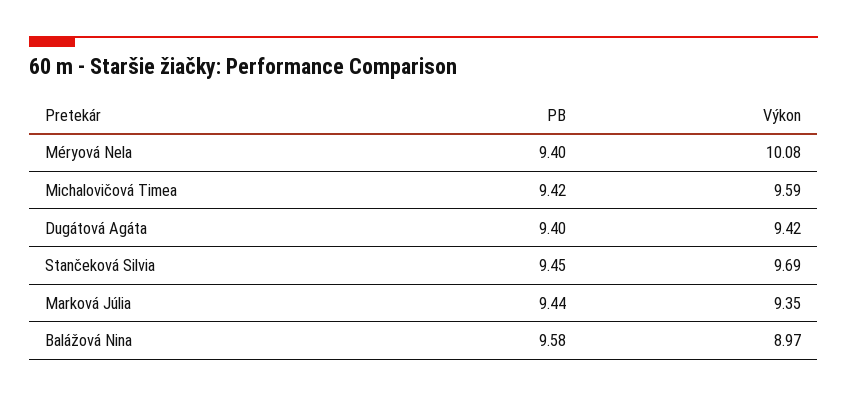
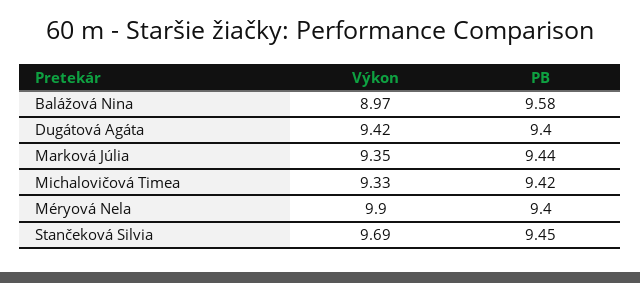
  {
    "PB": {
      "Méryová Nela": 9.4,
      "Michalovičová Timea": 9.42,
      "Dugátová Agáta": 9.4,
      "Stančeková Silvia": 9.45,
      "Marková Júlia": 9.44,
      "Balážová Nina": 9.58
    },
    "Výkon": {
-     "Méryová Nela": 10.08,
+     "Méryová Nela": 9.9,
-     "Michalovičová Timea": 9.59,
+     "Michalovičová Timea": 9.33,
      "Dugátová Agáta": 9.42,
      "Stančeková Silvia": 9.69,
      "Marková Júlia": 9.35,
      "Balážová Nina": 8.97
    }
  }

